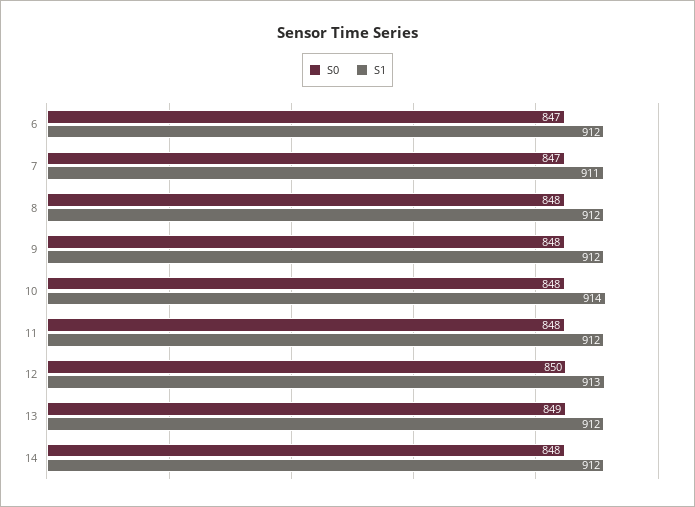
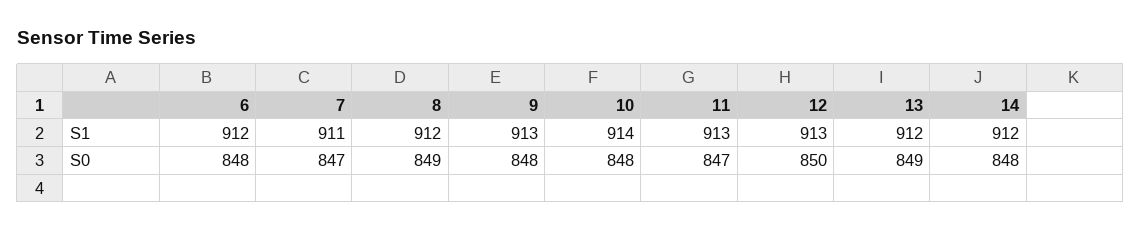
  {
    "S0": {
-     "6": 847,
+     "6": 848,
      "7": 847,
-     "8": 848,
+     "8": 849,
      "9": 848,
      "10": 848,
-     "11": 848,
+     "11": 847,
      "12": 850,
      "13": 849,
      "14": 848
    },
    "S1": {
      "6": 912,
      "7": 911,
      "8": 912,
-     "9": 912,
+     "9": 913,
      "10": 914,
-     "11": 912,
+     "11": 913,
      "12": 913,
      "13": 912,
      "14": 912
    }
  }

